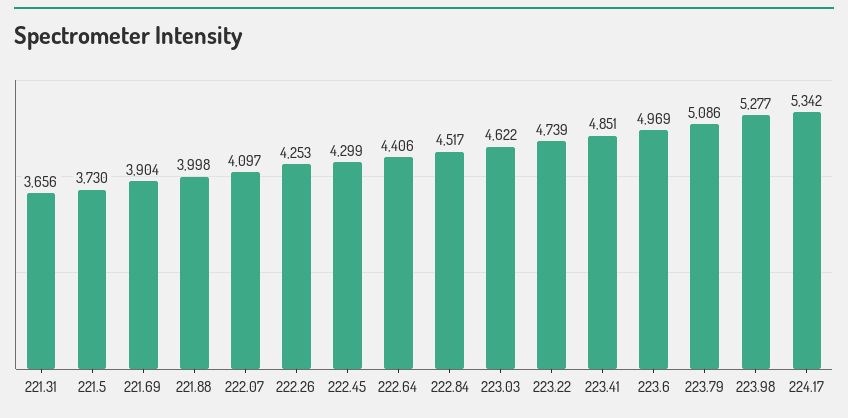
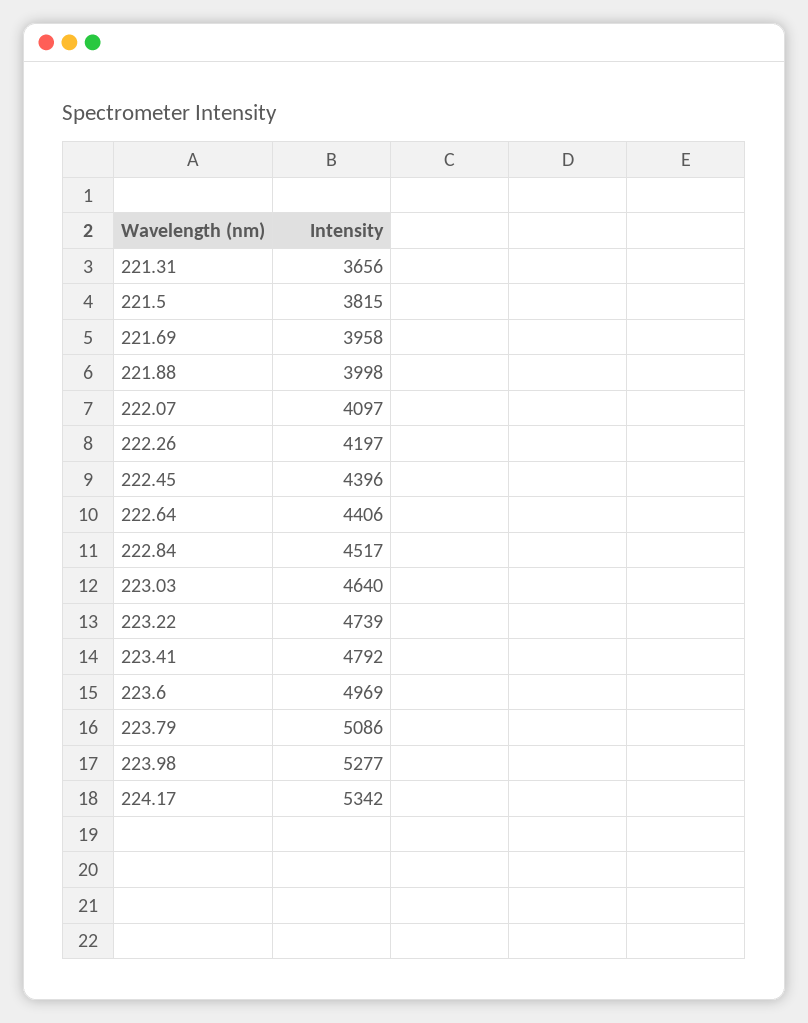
  {
    "221.31": 3656,
-   "221.5": 3730,
+   "221.5": 3815,
-   "221.69": 3904,
+   "221.69": 3958,
    "221.88": 3998,
    "222.07": 4097,
-   "222.26": 4253,
+   "222.26": 4197,
-   "222.45": 4299,
+   "222.45": 4396,
    "222.64": 4406,
    "222.84": 4517,
-   "223.03": 4622,
+   "223.03": 4640,
    "223.22": 4739,
-   "223.41": 4851,
+   "223.41": 4792,
    "223.6": 4969,
    "223.79": 5086,
    "223.98": 5277,
    "224.17": 5342
  }

